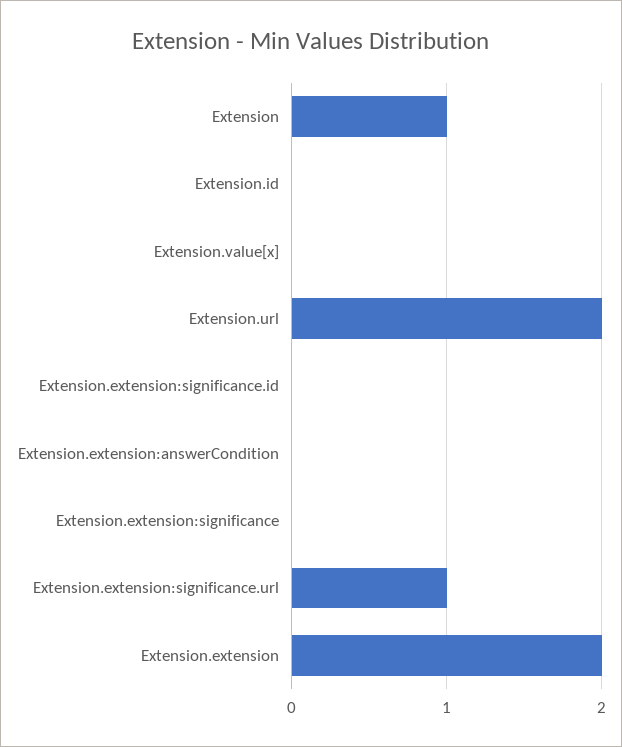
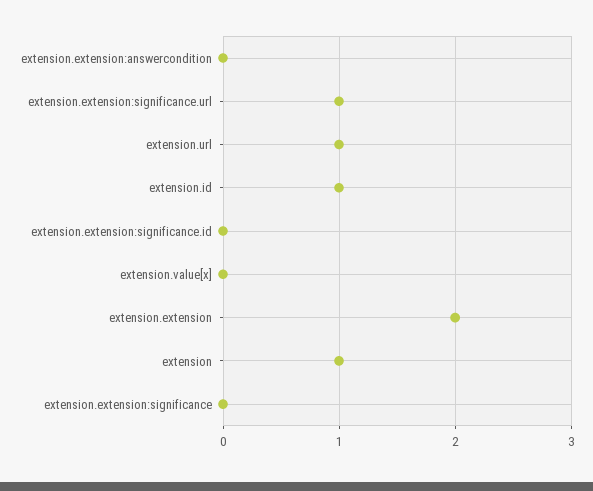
  {
    "Extension": 1,
-   "Extension.id": 0,
+   "Extension.id": 1,
    "Extension.value[x]": 0,
-   "Extension.url": 2,
+   "Extension.url": 1,
    "Extension.extension:significance.id": 0,
    "Extension.extension:answerCondition": 0,
    "Extension.extension:significance": 0,
    "Extension.extension:significance.url": 1,
    "Extension.extension": 2
  }

